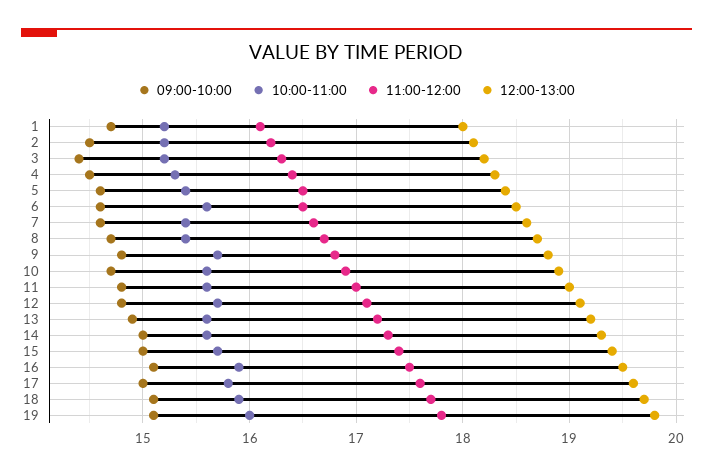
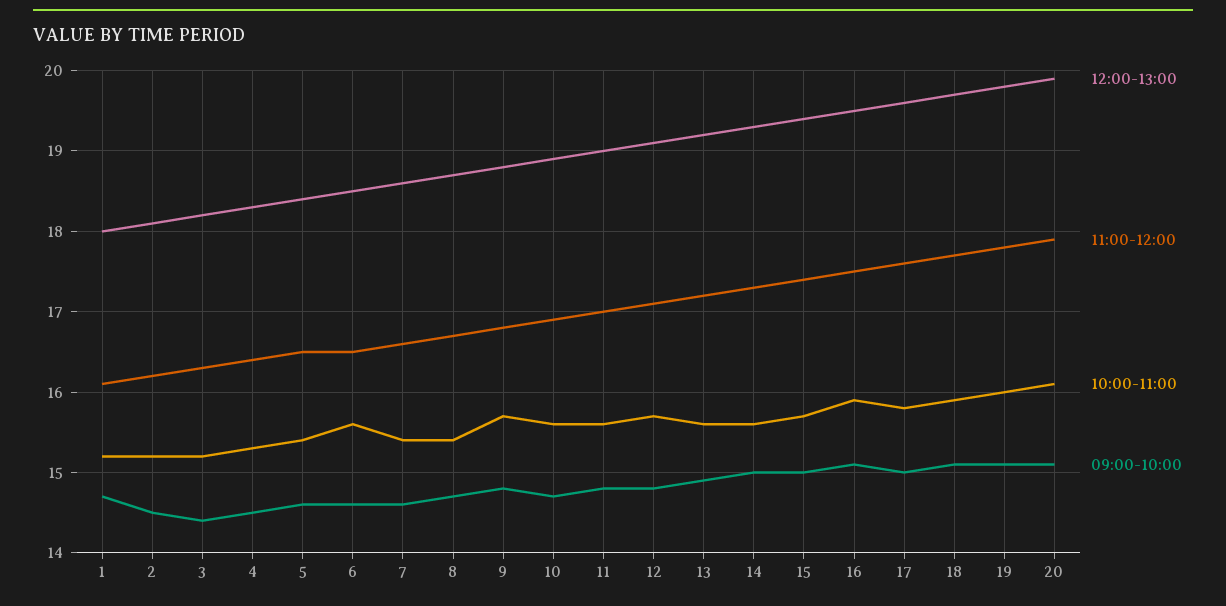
  {
    "09:00-10:00": {
      "1": 14.7,
      "2": 14.5,
      "3": 14.4,
      "4": 14.5,
      "5": 14.6,
      "6": 14.6,
      "7": 14.6,
      "8": 14.7,
      "9": 14.8,
      "10": 14.7,
      "11": 14.8,
      "12": 14.8,
      "13": 14.9,
      "14": 15,
      "15": 15,
      "16": 15.1,
      "17": 15,
      "18": 15.1,
-     "19": 15.1
+     "19": 15.1,
+     "20": 15.1
    },
    "10:00-11:00": {
      "1": 15.2,
      "2": 15.2,
      "3": 15.2,
      "4": 15.3,
      "5": 15.4,
      "6": 15.6,
      "7": 15.4,
      "8": 15.4,
      "9": 15.7,
      "10": 15.6,
      "11": 15.6,
      "12": 15.7,
      "13": 15.6,
      "14": 15.6,
      "15": 15.7,
      "16": 15.9,
      "17": 15.8,
      "18": 15.9,
-     "19": 16
+     "19": 16,
+     "20": 16.1
    },
    "11:00-12:00": {
      "1": 16.1,
      "2": 16.2,
      "3": 16.3,
      "4": 16.4,
      "5": 16.5,
      "6": 16.5,
      "7": 16.6,
      "8": 16.7,
      "9": 16.8,
      "10": 16.9,
      "11": 17,
      "12": 17.1,
      "13": 17.2,
      "14": 17.3,
      "15": 17.4,
      "16": 17.5,
      "17": 17.6,
      "18": 17.7,
-     "19": 17.8
+     "19": 17.8,
+     "20": 17.9
    },
    "12:00-13:00": {
      "1": 18,
      "2": 18.1,
      "3": 18.2,
      "4": 18.3,
      "5": 18.4,
      "6": 18.5,
      "7": 18.6,
      "8": 18.7,
      "9": 18.8,
      "10": 18.9,
      "11": 19,
      "12": 19.1,
      "13": 19.2,
      "14": 19.3,
      "15": 19.4,
      "16": 19.5,
      "17": 19.6,
      "18": 19.7,
-     "19": 19.8
+     "19": 19.8,
+     "20": 19.9
    }
  }

